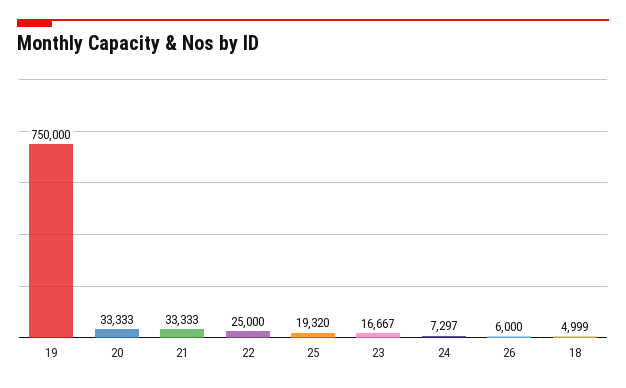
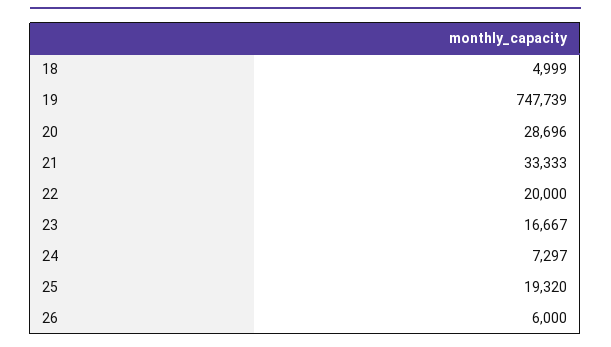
  {
-   "19": 750000,
+   "19": 747739,
-   "20": 33333,
+   "20": 28696,
    "21": 33333,
-   "22": 25000,
+   "22": 20000,
    "25": 19320,
    "23": 16667,
    "24": 7297,
    "26": 6000,
    "18": 4999
  }

